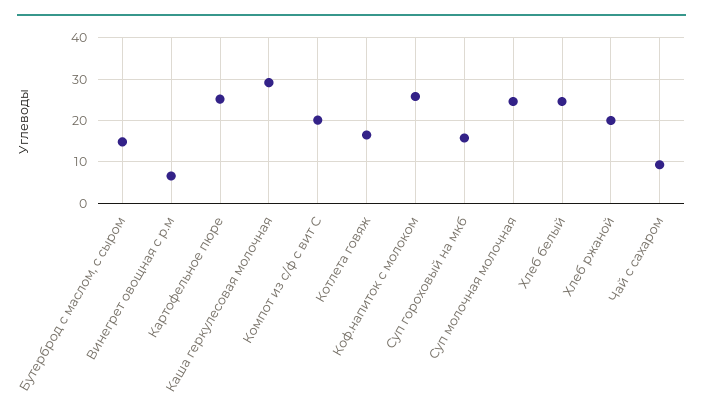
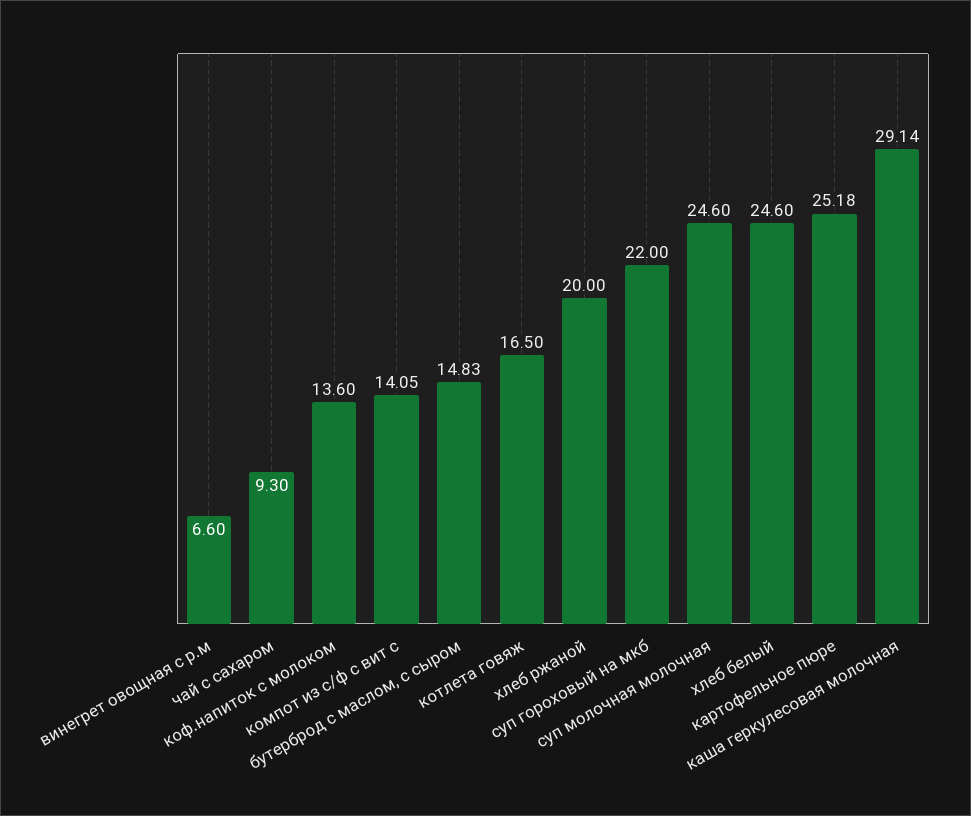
  {
    "Бутерброд с маслом, с сыром": 14.83,
    "Винегрет овощная с р.м": 6.6,
    "Картофельное пюре": 25.18,
    "Каша геркулесовая молочная": 29.14,
-   "Компот из с/ф с вит С": 20,
+   "Компот из с/ф с вит С": 14.05,
    "Котлета говяж": 16.5,
-   "Коф.напиток с молоком": 26,
+   "Коф.напиток с молоком": 13.6,
-   "Суп гороховый на мкб": 16,
+   "Суп гороховый на мкб": 22,
    "Суп молочная молочная": 24.6,
    "Хлеб белый": 24.6,
    "Хлеб ржаной": 20,
    "Чай с сахаром": 9.3
  }

